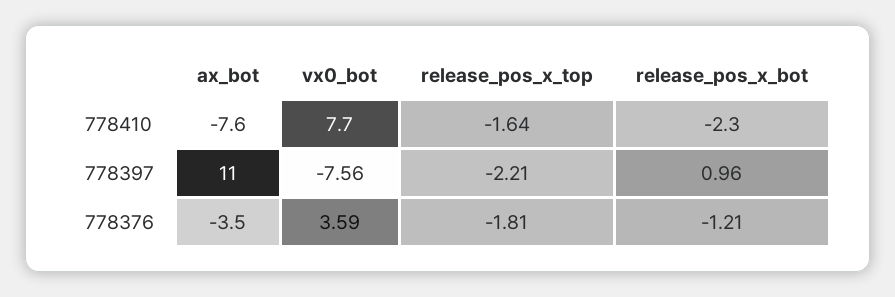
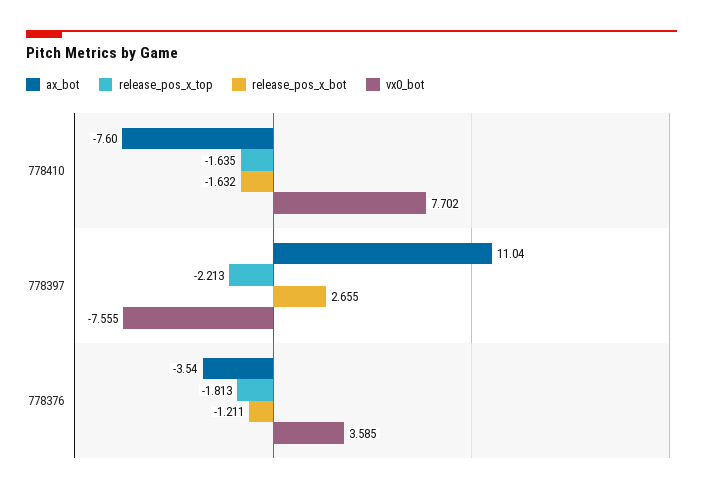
  {
    "ax_bot": {
      "778410": -7.6,
      "778397": 11.04,
      "778376": -3.54
    },
    "vx0_bot": {
      "778410": 7.702,
      "778397": -7.555,
      "778376": 3.585
    },
    "release_pos_x_top": {
      "778410": -1.635,
      "778397": -2.213,
      "778376": -1.813
    },
    "release_pos_x_bot": {
-     "778410": -2.3,
+     "778410": -1.632,
-     "778397": 0.96,
+     "778397": 2.655,
      "778376": -1.211
    }
  }

